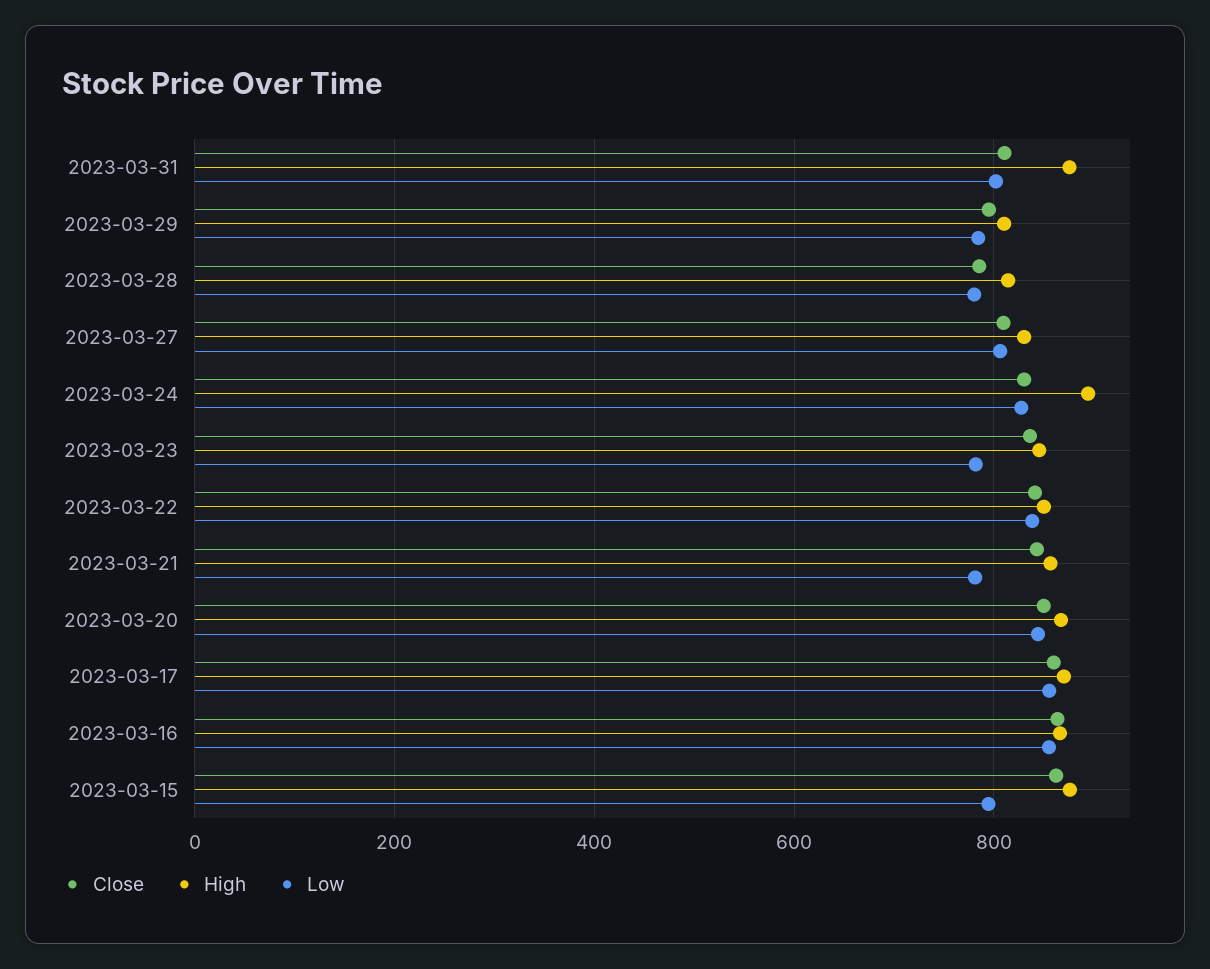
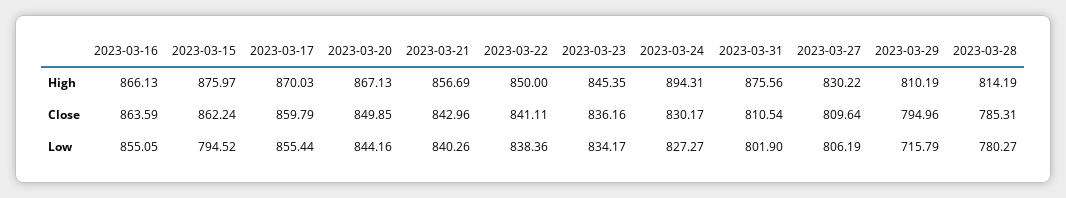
  {
    "Close": {
      "2023-03-31": 810.54,
      "2023-03-29": 794.96,
      "2023-03-28": 785.31,
      "2023-03-27": 809.64,
      "2023-03-24": 830.17,
      "2023-03-23": 836.16,
      "2023-03-22": 841.11,
      "2023-03-21": 842.96,
      "2023-03-20": 849.85,
      "2023-03-17": 859.79,
      "2023-03-16": 863.59,
      "2023-03-15": 862.24
    },
    "High": {
      "2023-03-31": 875.56,
      "2023-03-29": 810.19,
      "2023-03-28": 814.19,
      "2023-03-27": 830.22,
      "2023-03-24": 894.31,
      "2023-03-23": 845.35,
      "2023-03-22": 850,
      "2023-03-21": 856.69,
      "2023-03-20": 867.13,
      "2023-03-17": 870.03,
      "2023-03-16": 866.13,
      "2023-03-15": 875.97
    },
    "Low": {
      "2023-03-31": 801.9,
-     "2023-03-29": 780,
+     "2023-03-29": 715.79,
      "2023-03-28": 780.27,
      "2023-03-27": 806.19,
      "2023-03-24": 827.27,
-     "2023-03-23": 780,
+     "2023-03-23": 834.17,
      "2023-03-22": 838.36,
-     "2023-03-21": 780,
+     "2023-03-21": 840.26,
      "2023-03-20": 844.16,
      "2023-03-17": 855.44,
      "2023-03-16": 855.05,
      "2023-03-15": 794.52
    }
  }

